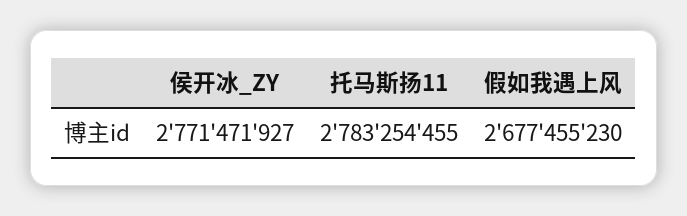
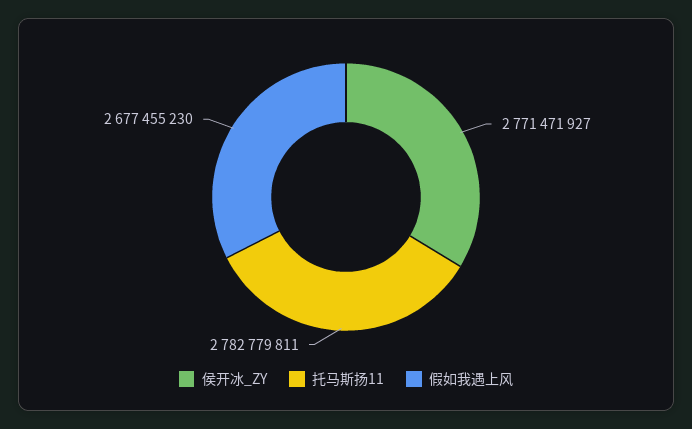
  {
    "侯开冰_ZY": 2771471927,
-   "托马斯扬11": 2783254455,
+   "托马斯扬11": 2782779811,
    "假如我遇上风": 2677455230
  }

